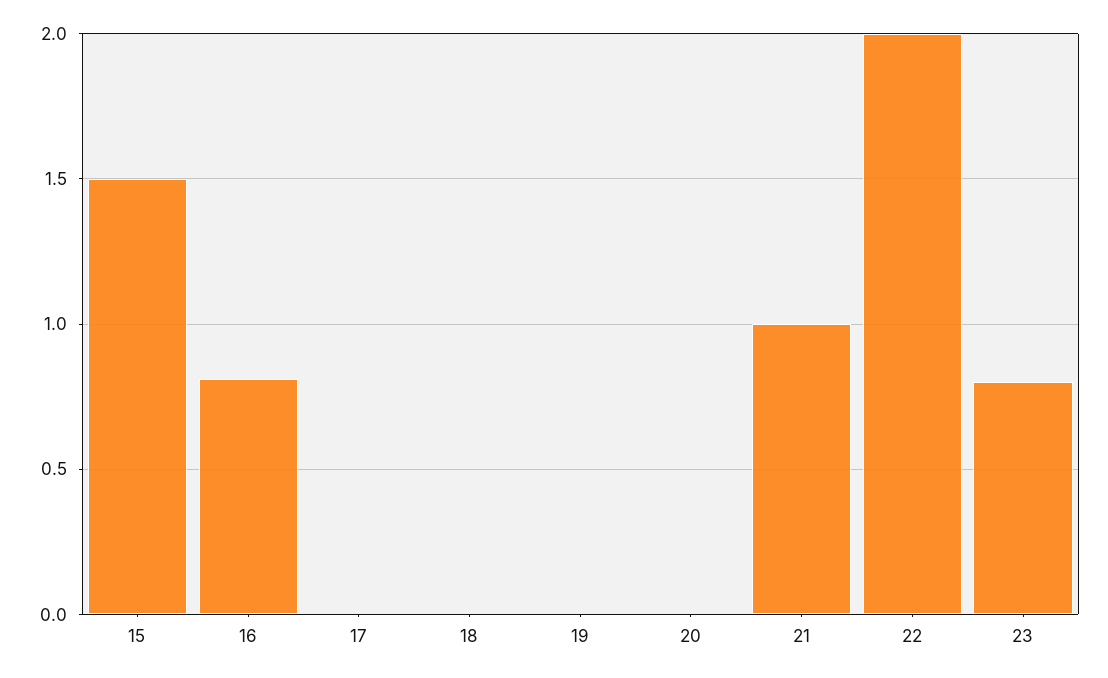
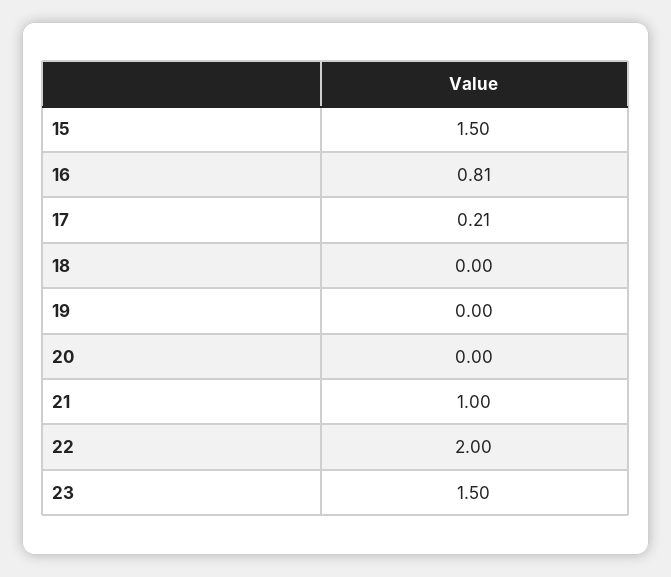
  {
    "15": 1.5,
    "16": 0.81,
-   "17": 0,
+   "17": 0.21,
    "18": 0,
    "19": 0,
    "20": 0,
    "21": 1,
    "22": 2,
-   "23": 0.8
+   "23": 1.5
  }

